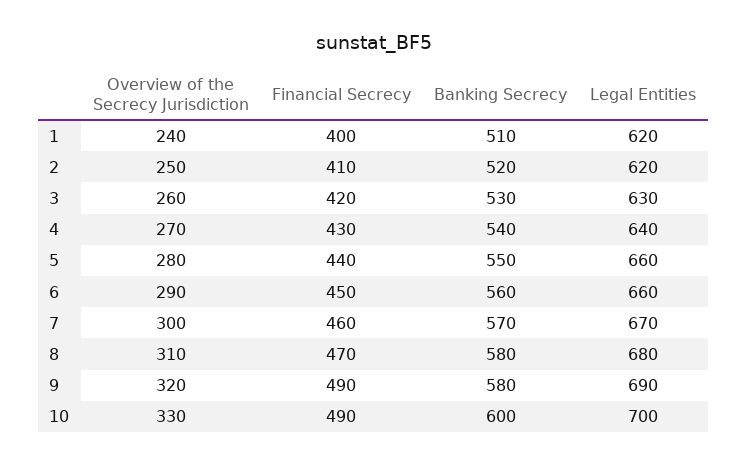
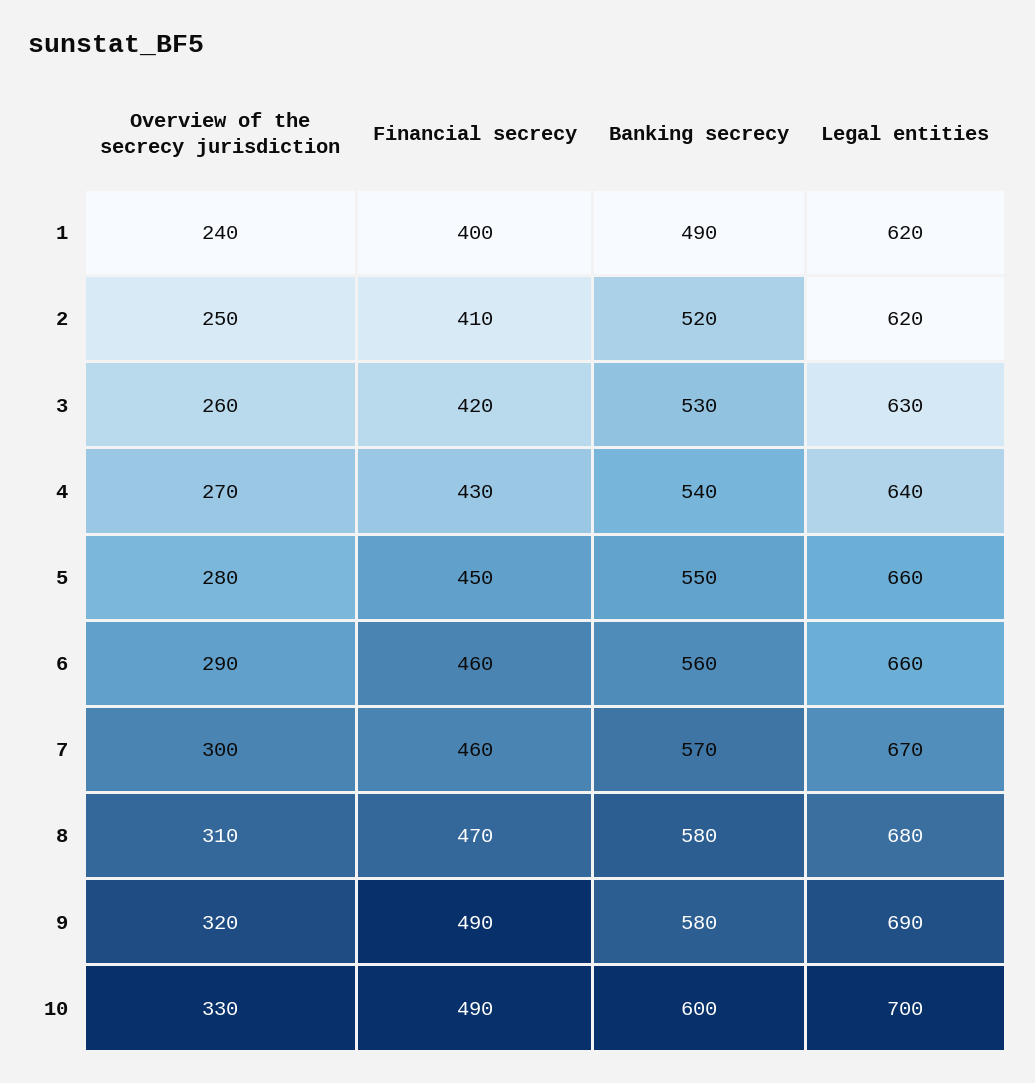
  {
    "Overview of the Secrecy Jurisdiction": {
      "1": 240,
      "2": 250,
      "3": 260,
      "4": 270,
      "5": 280,
      "6": 290,
      "7": 300,
      "8": 310,
      "9": 320,
      "10": 330
    },
    "Financial Secrecy": {
      "1": 400,
      "2": 410,
      "3": 420,
      "4": 430,
-     "5": 440,
+     "5": 450,
-     "6": 450,
+     "6": 460,
      "7": 460,
      "8": 470,
      "9": 490,
      "10": 490
    },
    "Banking Secrecy": {
-     "1": 510,
+     "1": 490,
      "2": 520,
      "3": 530,
      "4": 540,
      "5": 550,
      "6": 560,
      "7": 570,
      "8": 580,
      "9": 580,
      "10": 600
    },
    "Legal Entities": {
      "1": 620,
      "2": 620,
      "3": 630,
      "4": 640,
      "5": 660,
      "6": 660,
      "7": 670,
      "8": 680,
      "9": 690,
      "10": 700
    }
  }

